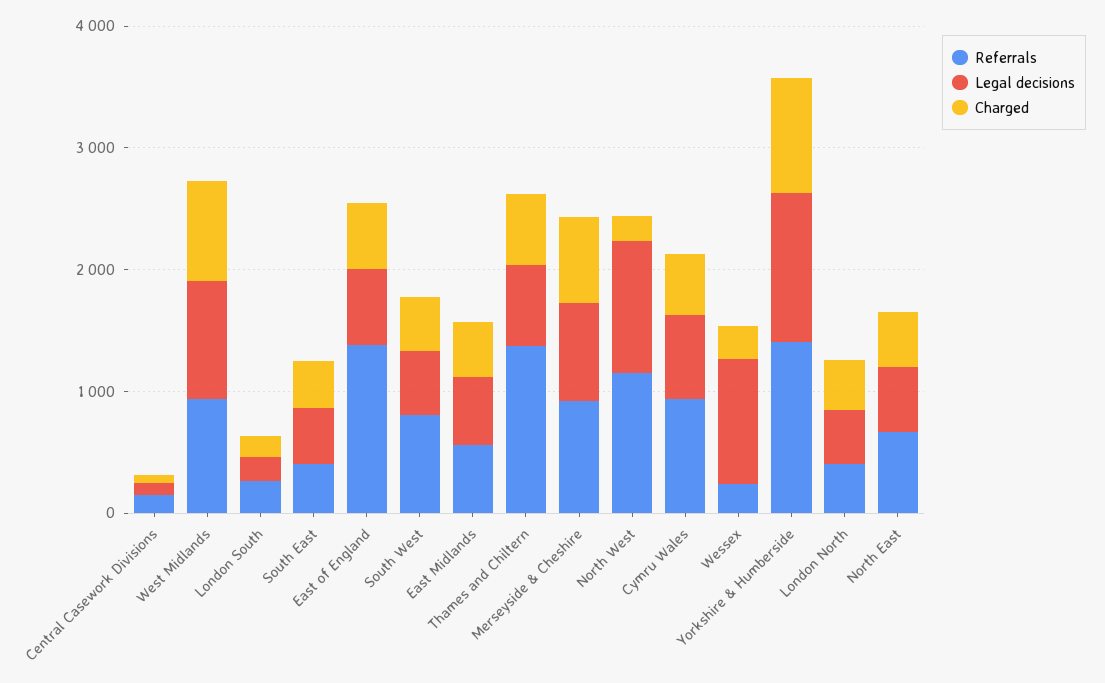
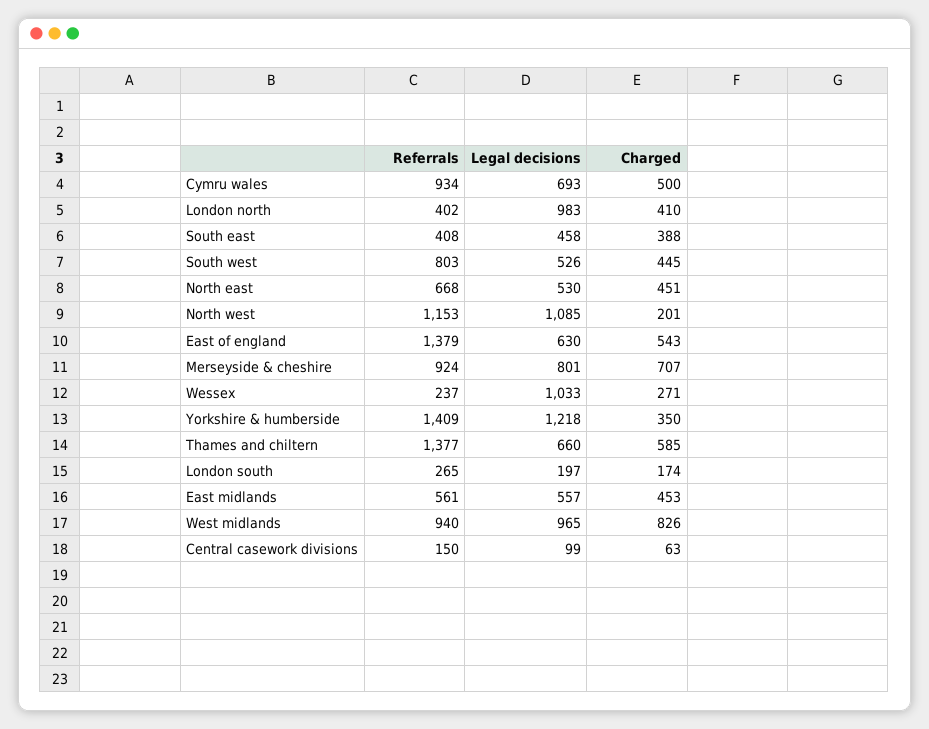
  {
    "Referrals": {
      "Central Casework Divisions": 150,
      "West Midlands": 940,
      "London South": 265,
      "South East": 408,
      "East of England": 1379,
      "South West": 803,
      "East Midlands": 561,
      "Thames and Chiltern": 1377,
      "Merseyside & Cheshire": 924,
      "North West": 1153,
      "Cymru Wales": 934,
      "Wessex": 237,
      "Yorkshire & Humberside": 1409,
      "London North": 402,
      "North East": 668
    },
    "Legal decisions": {
      "Central Casework Divisions": 99,
      "West Midlands": 965,
      "London South": 197,
      "South East": 458,
      "East of England": 630,
      "South West": 526,
      "East Midlands": 557,
      "Thames and Chiltern": 660,
      "Merseyside & Cheshire": 801,
      "North West": 1085,
      "Cymru Wales": 693,
      "Wessex": 1033,
      "Yorkshire & Humberside": 1218,
-     "London North": 400,
+     "London North": 983,
      "North East": 530
    },
    "Charged": {
      "Central Casework Divisions": 63,
      "West Midlands": 826,
      "London South": 174,
      "South East": 388,
      "East of England": 543,
      "South West": 445,
      "East Midlands": 453,
      "Thames and Chiltern": 585,
      "Merseyside & Cheshire": 707,
      "North West": 201,
      "Cymru Wales": 500,
      "Wessex": 271,
-     "Yorkshire & Humberside": 1000,
+     "Yorkshire & Humberside": 350,
      "London North": 410,
      "North East": 451
    }
  }

